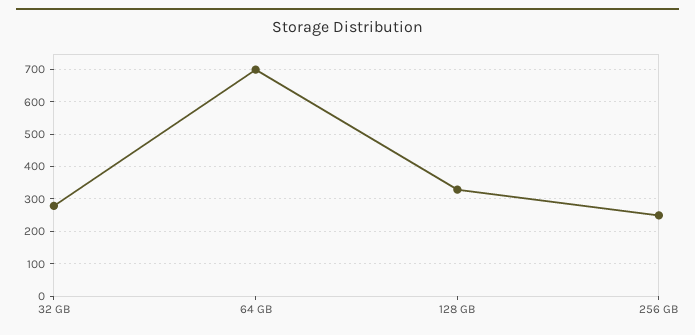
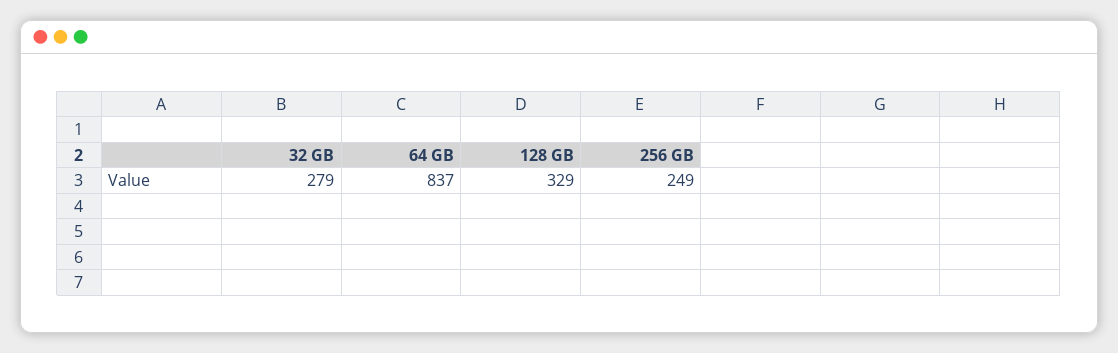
  {
    "32 GB": 279,
-   "64 GB": 700,
+   "64 GB": 837,
    "128 GB": 329,
    "256 GB": 249
  }

